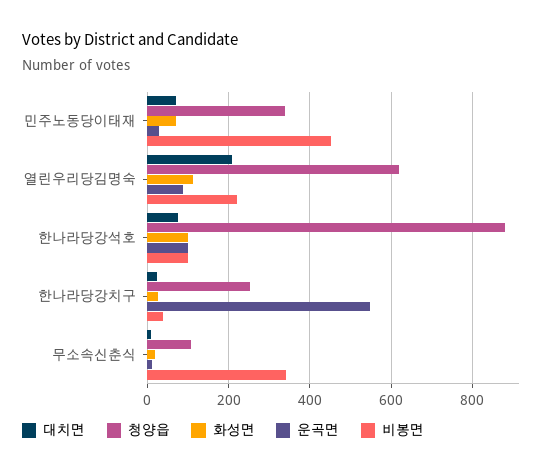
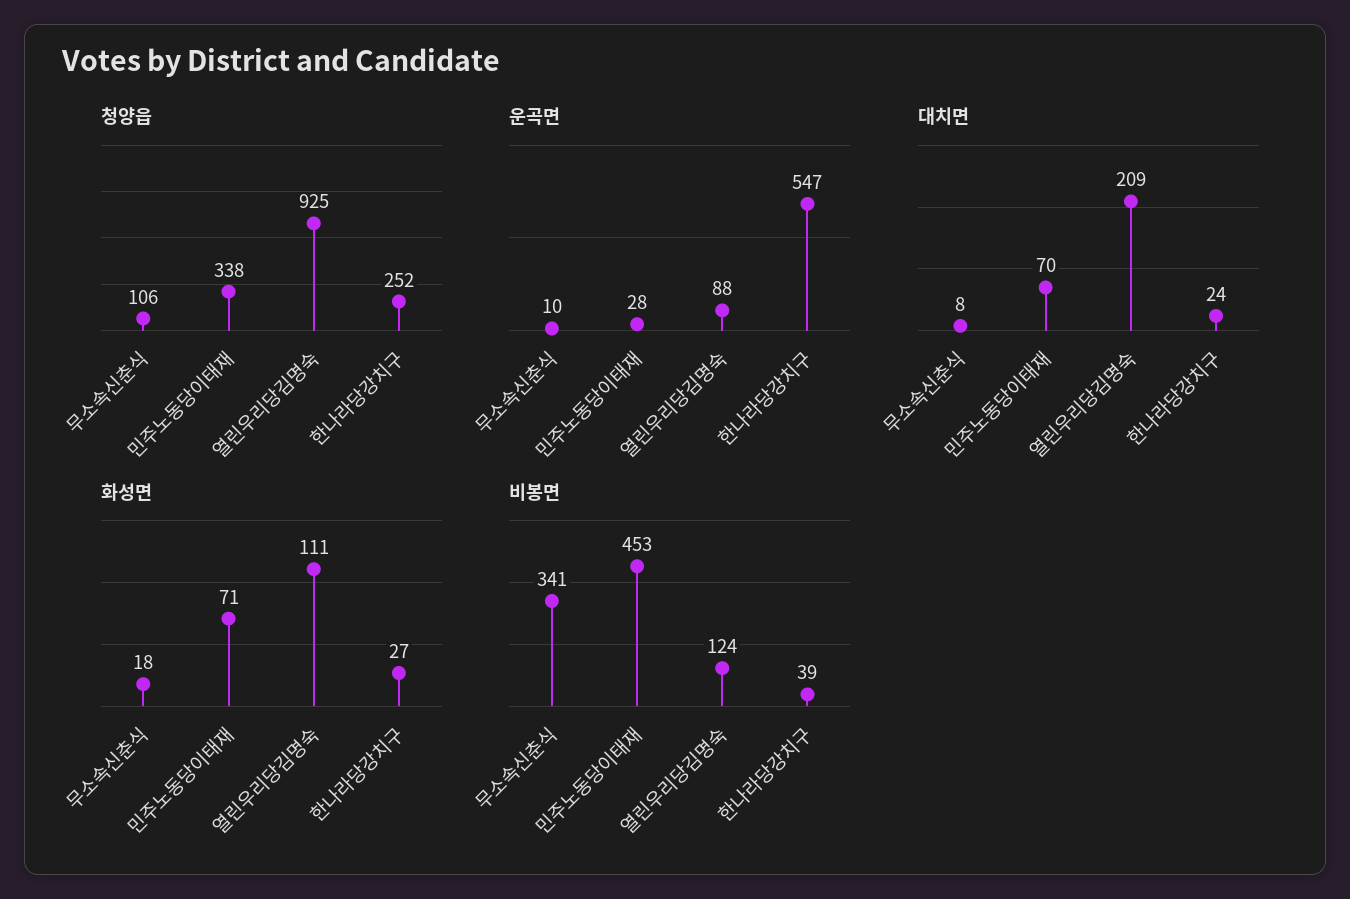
  {
    "대치면": {
      "민주노동당이태재": 70,
      "열린우리당김명숙": 209,
-     "한나라당강석호": 80,
      "한나라당강치구": 24,
      "무소속신춘식": 8
    },
    "청양읍": {
      "민주노동당이태재": 338,
-     "열린우리당김명숙": 620,
+     "열린우리당김명숙": 925,
-     "한나라당강석호": 880,
      "한나라당강치구": 252,
      "무소속신춘식": 106
    },
    "화성면": {
      "민주노동당이태재": 71,
      "열린우리당김명숙": 111,
-     "한나라당강석호": 100,
      "한나라당강치구": 27,
      "무소속신춘식": 18
    },
    "운곡면": {
      "민주노동당이태재": 28,
      "열린우리당김명숙": 88,
-     "한나라당강석호": 100,
      "한나라당강치구": 547,
      "무소속신춘식": 10
    },
    "비봉면": {
      "민주노동당이태재": 453,
-     "열린우리당김명숙": 220,
+     "열린우리당김명숙": 124,
-     "한나라당강석호": 100,
      "한나라당강치구": 39,
      "무소속신춘식": 341
    }
  }

